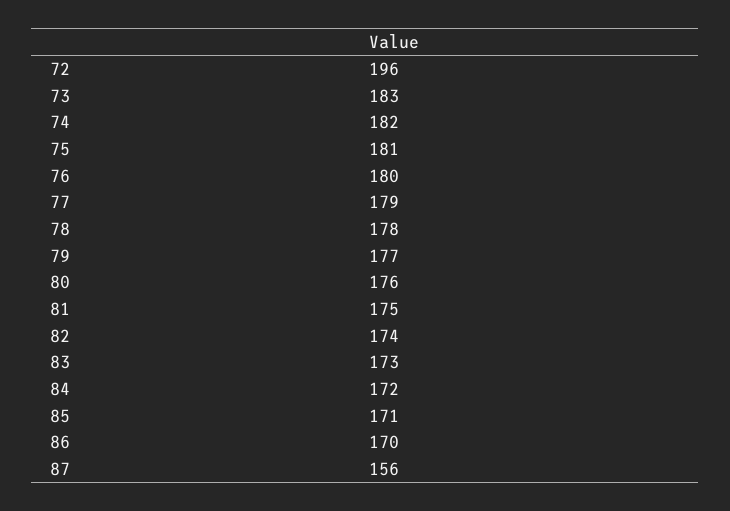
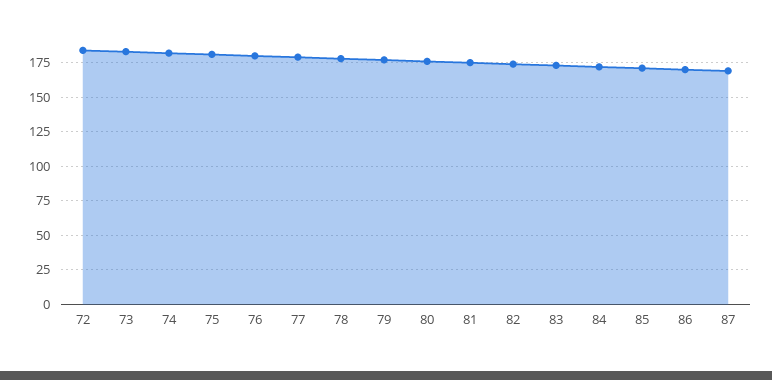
  {
-   "72": 196,
+   "72": 185,
    "73": 183,
    "74": 182,
    "75": 181,
    "76": 180,
    "77": 179,
    "78": 178,
    "79": 177,
    "80": 176,
    "81": 175,
    "82": 174,
    "83": 173,
    "84": 172,
    "85": 171,
    "86": 170,
-   "87": 156
+   "87": 170
  }

